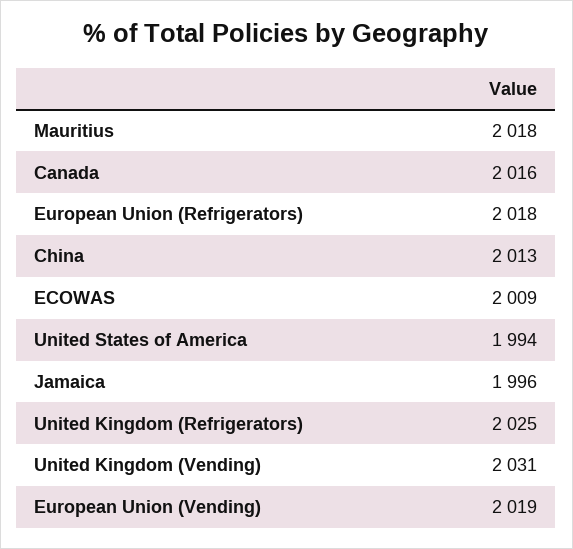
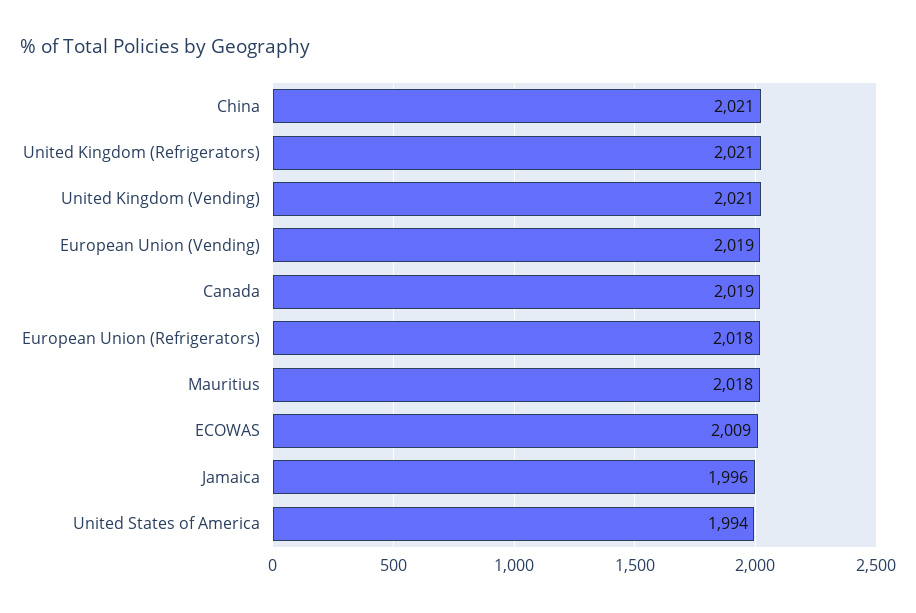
  {
    "Mauritius": 2018,
-   "Canada": 2016,
+   "Canada": 2019,
    "European Union (Refrigerators)": 2018,
-   "China": 2013,
+   "China": 2021,
    "ECOWAS": 2009,
    "United States of America": 1994,
    "Jamaica": 1996,
-   "United Kingdom (Refrigerators)": 2025,
+   "United Kingdom (Refrigerators)": 2021,
-   "United Kingdom (Vending)": 2031,
+   "United Kingdom (Vending)": 2021,
    "European Union (Vending)": 2019
  }

